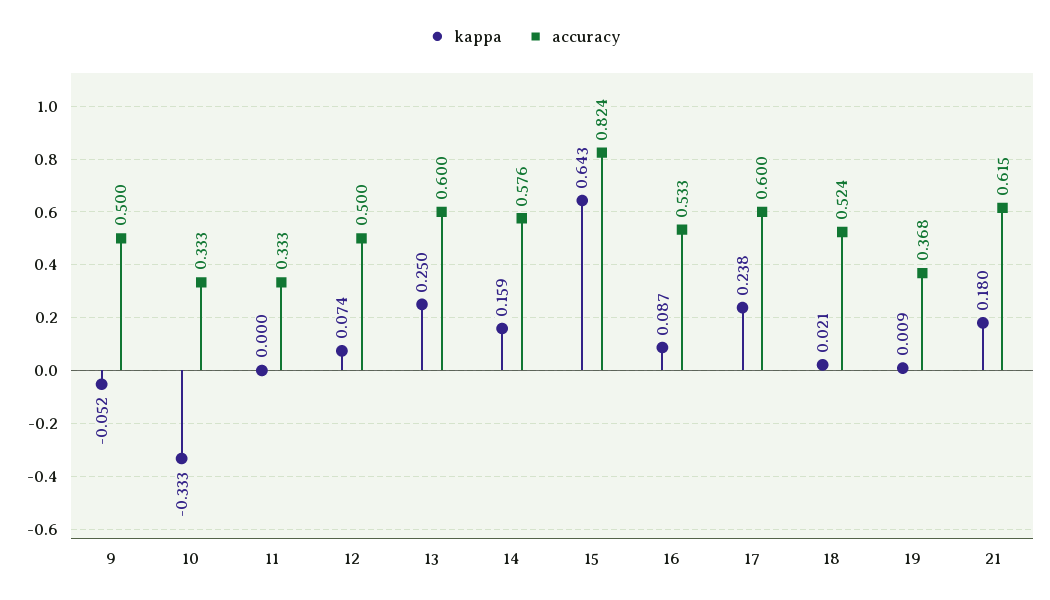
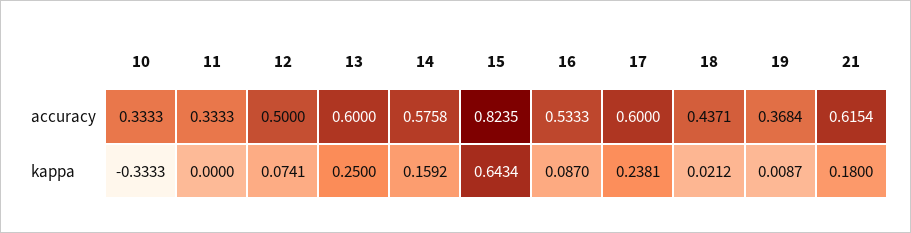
  {
    "kappa": {
-     "9": -0.052,
      "10": -0.3333,
      "11": 0,
      "12": 0.0741,
      "13": 0.25,
      "14": 0.1592,
      "15": 0.6434,
      "16": 0.087,
      "17": 0.2381,
      "18": 0.0212,
      "19": 0.0087,
      "21": 0.18
    },
    "accuracy": {
-     "9": 0.5,
      "10": 0.3333,
      "11": 0.3333,
      "12": 0.5,
      "13": 0.6,
      "14": 0.5758,
      "15": 0.8235,
      "16": 0.5333,
      "17": 0.6,
-     "18": 0.524,
+     "18": 0.4371,
      "19": 0.3684,
      "21": 0.6154
    }
  }

